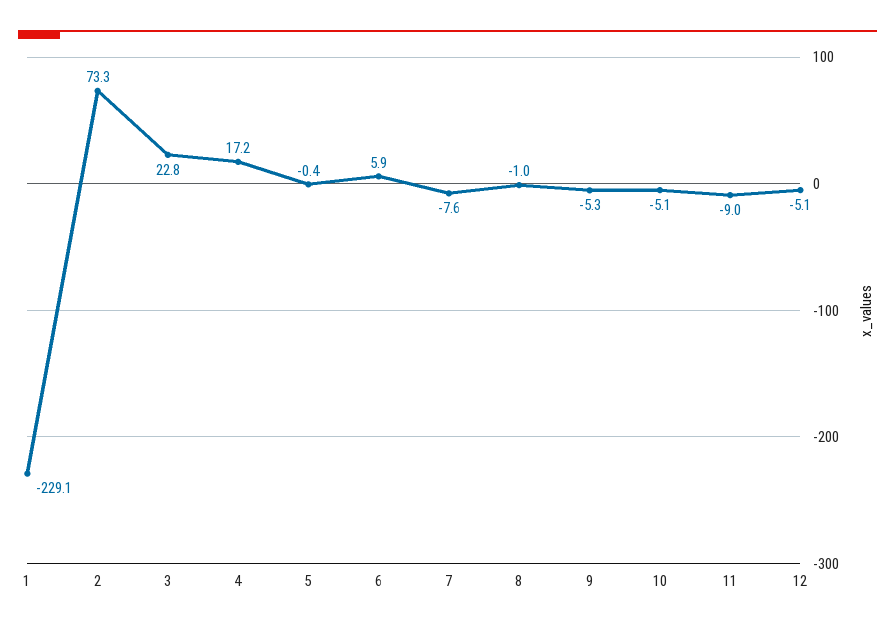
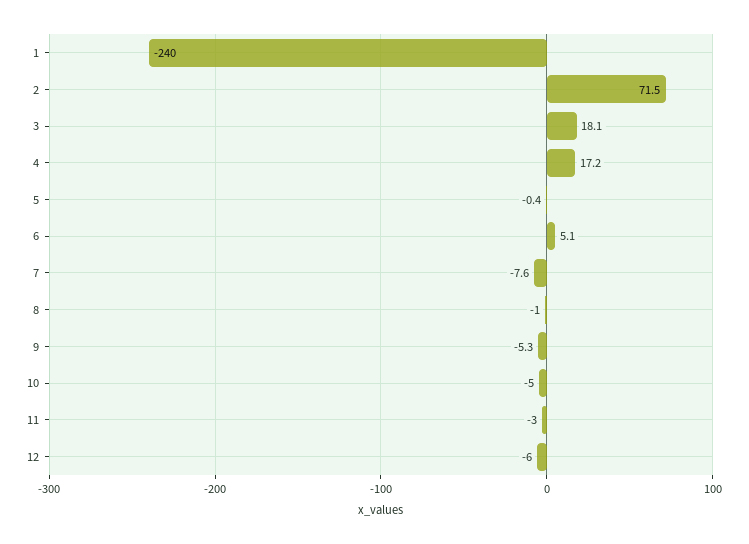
  {
-   "1": -229.1,
+   "1": -240,
-   "2": 73.3,
+   "2": 71.5,
-   "3": 22.8,
+   "3": 18.1,
    "4": 17.2,
    "5": -0.4,
-   "6": 5.9,
+   "6": 5.1,
    "7": -7.6,
    "8": -1,
    "9": -5.3,
-   "10": -5.1,
+   "10": -5,
-   "11": -9,
+   "11": -3,
-   "12": -5.1
+   "12": -6
  }

